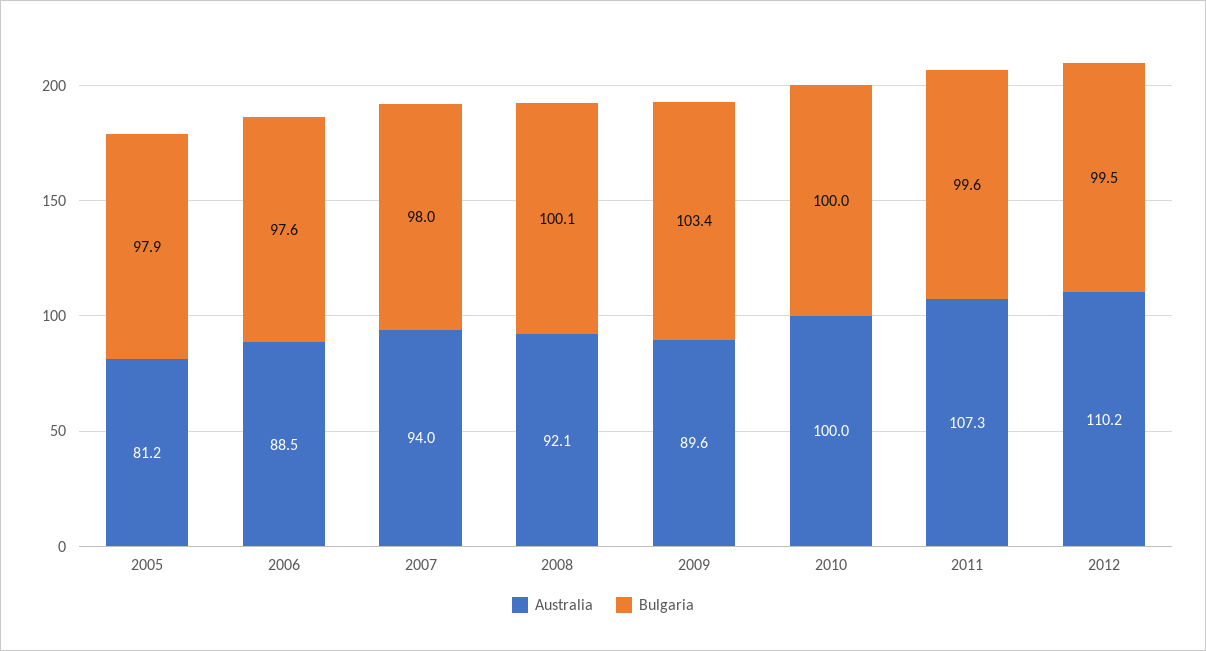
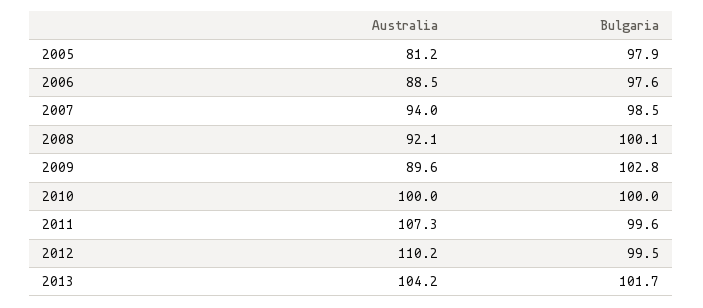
  {
    "Australia": {
      "2005": 81.2,
      "2006": 88.5,
      "2007": 94,
      "2008": 92.1,
      "2009": 89.6,
      "2010": 100,
      "2011": 107.3,
-     "2012": 110.2
+     "2012": 110.2,
+     "2013": 104.2
    },
    "Bulgaria": {
      "2005": 97.9,
      "2006": 97.6,
-     "2007": 98,
+     "2007": 98.5,
      "2008": 100.1,
-     "2009": 103.4,
+     "2009": 102.8,
      "2010": 100,
      "2011": 99.6,
-     "2012": 99.5
+     "2012": 99.5,
+     "2013": 101.7
    }
  }

